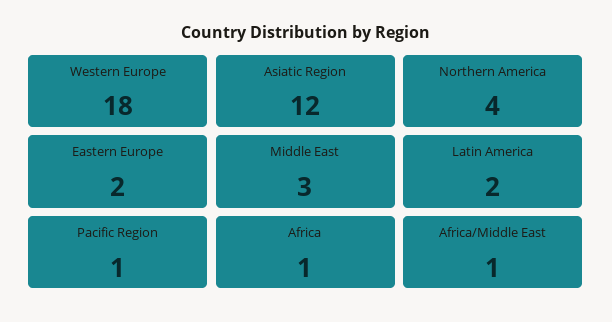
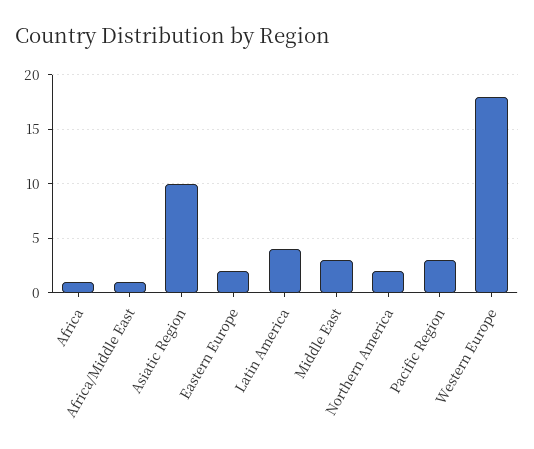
  {
    "Western Europe": 18,
-   "Asiatic Region": 12,
+   "Asiatic Region": 10,
-   "Northern America": 4,
+   "Northern America": 2,
    "Eastern Europe": 2,
    "Middle East": 3,
-   "Latin America": 2,
+   "Latin America": 4,
-   "Pacific Region": 1,
+   "Pacific Region": 3,
    "Africa": 1,
    "Africa/Middle East": 1
  }

